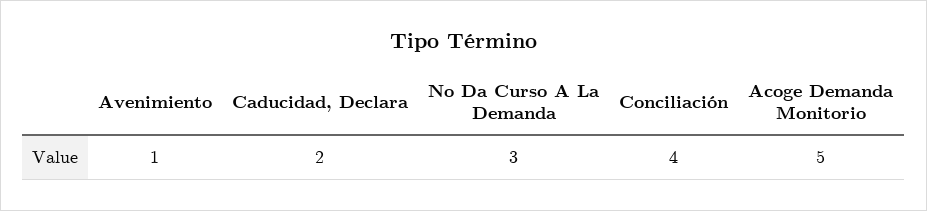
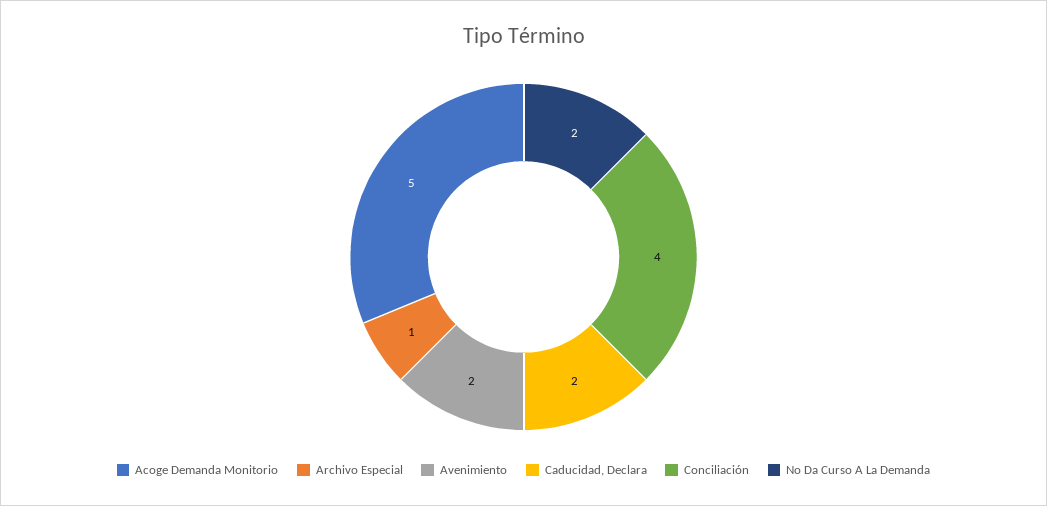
  {
-   "Avenimiento": 1,
+   "Avenimiento": 2,
    "Caducidad, Declara": 2,
-   "No Da Curso A La Demanda": 3,
+   "No Da Curso A La Demanda": 2,
    "Conciliación": 4,
-   "Acoge Demanda Monitorio": 5
+   "Acoge Demanda Monitorio": 5,
+   "Archivo Especial": 1
  }

